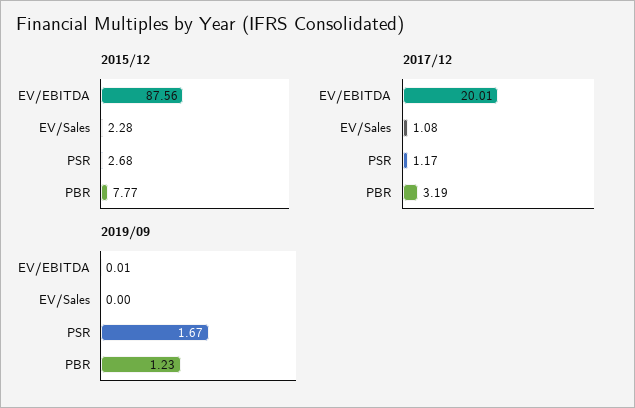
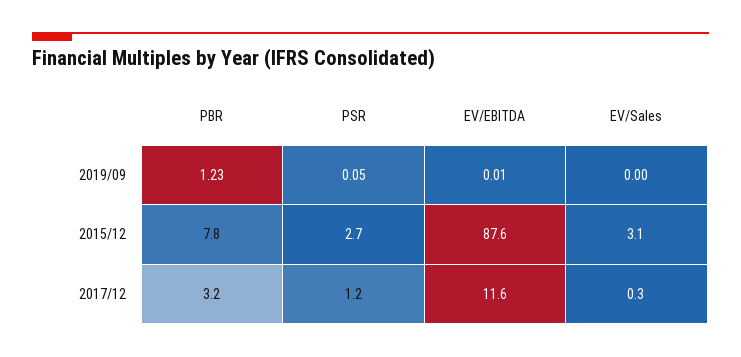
  {
    "2015/12": {
      "EV/EBITDA": 87.56,
-     "EV/Sales": 2.28,
+     "EV/Sales": 3.1,
      "PSR": 2.68,
      "PBR": 7.77
    },
    "2017/12": {
-     "EV/EBITDA": 20.01,
+     "EV/EBITDA": 11.6,
-     "EV/Sales": 1.08,
+     "EV/Sales": 0.3,
      "PSR": 1.17,
      "PBR": 3.19
    },
    "2019/09": {
      "EV/EBITDA": 0.01,
      "EV/Sales": 0,
-     "PSR": 1.67,
+     "PSR": 0.05,
      "PBR": 1.23
    }
  }

